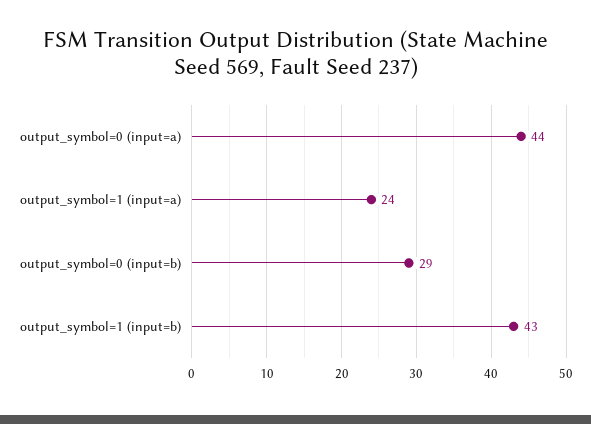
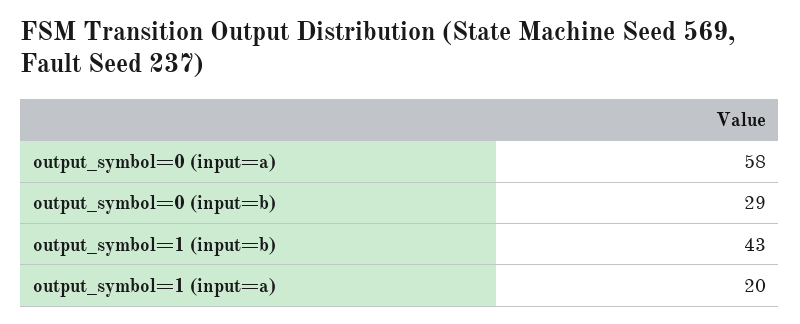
  {
-   "output_symbol=0 (input=a)": 44,
+   "output_symbol=0 (input=a)": 58,
-   "output_symbol=1 (input=a)": 24,
+   "output_symbol=1 (input=a)": 20,
    "output_symbol=0 (input=b)": 29,
    "output_symbol=1 (input=b)": 43
  }

